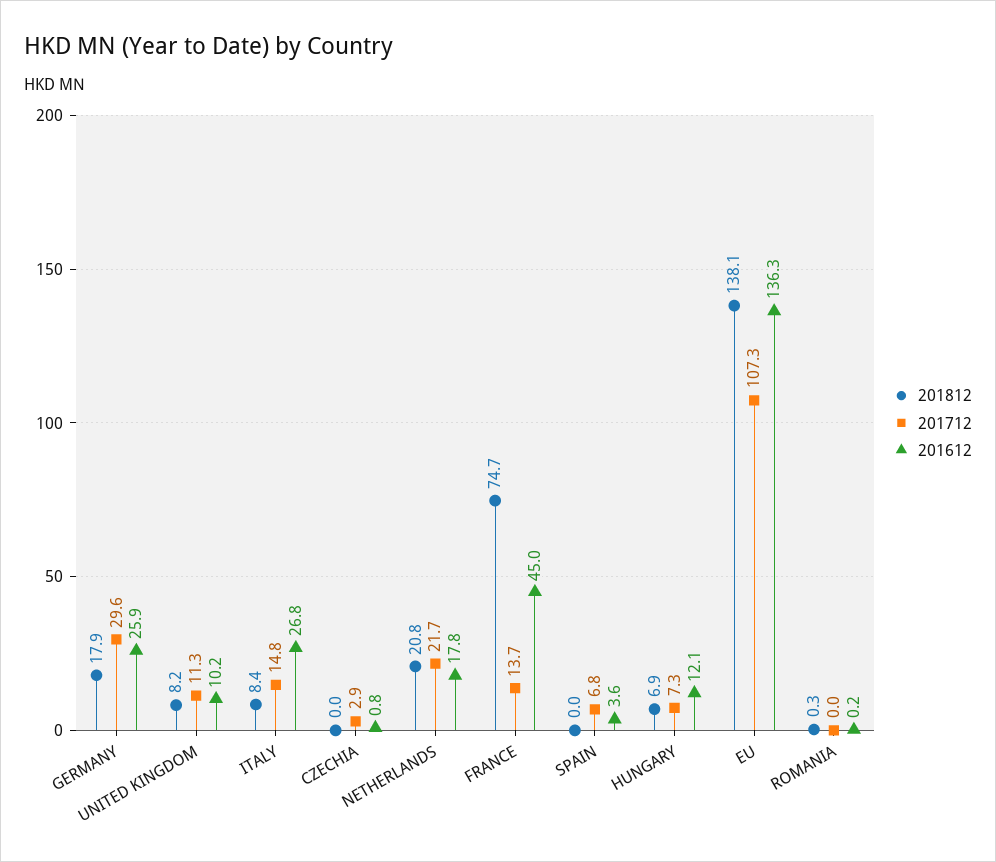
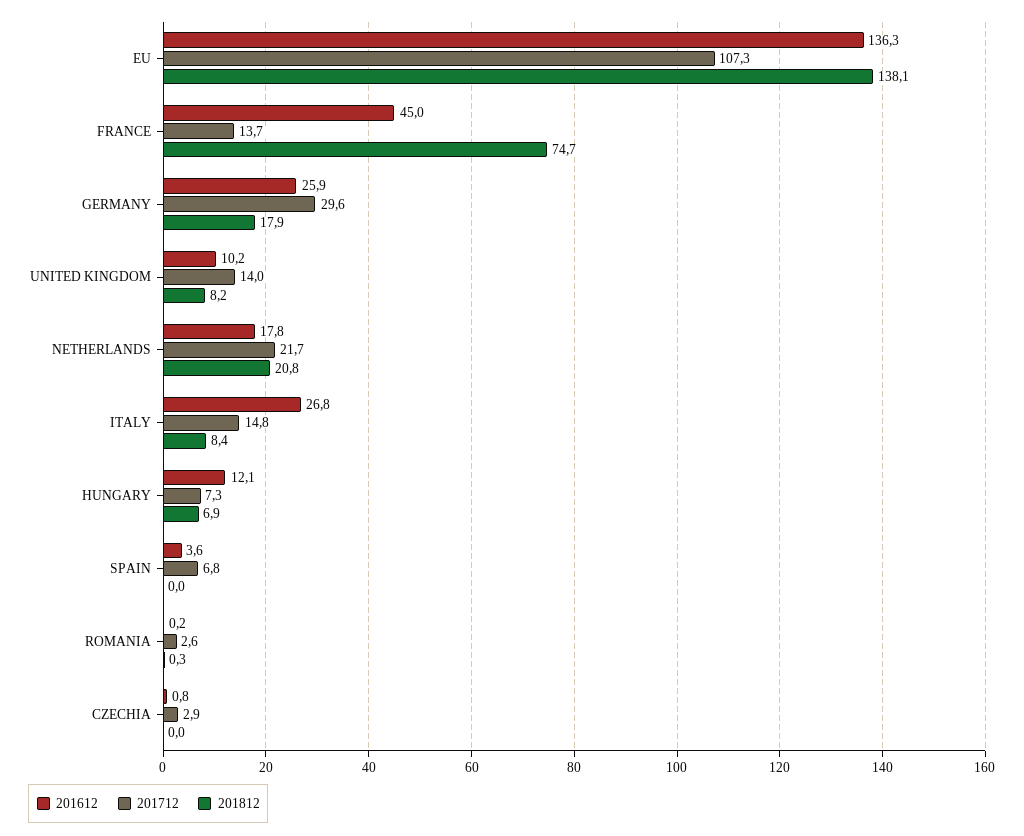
  {
    "201812": {
      "GERMANY": 17.9,
      "UNITED KINGDOM": 8.2,
      "ITALY": 8.4,
      "CZECHIA": 0,
      "NETHERLANDS": 20.8,
      "FRANCE": 74.7,
      "SPAIN": 0,
      "HUNGARY": 6.9,
      "EU": 138.1,
      "ROMANIA": 0.3
    },
    "201712": {
      "GERMANY": 29.6,
-     "UNITED KINGDOM": 11.3,
+     "UNITED KINGDOM": 14,
      "ITALY": 14.8,
      "CZECHIA": 2.9,
      "NETHERLANDS": 21.7,
      "FRANCE": 13.7,
      "SPAIN": 6.8,
      "HUNGARY": 7.3,
      "EU": 107.3,
-     "ROMANIA": 0
+     "ROMANIA": 2.6
    },
    "201612": {
      "GERMANY": 25.9,
      "UNITED KINGDOM": 10.2,
      "ITALY": 26.8,
      "CZECHIA": 0.8,
      "NETHERLANDS": 17.8,
      "FRANCE": 45,
      "SPAIN": 3.6,
      "HUNGARY": 12.1,
      "EU": 136.3,
      "ROMANIA": 0.2
    }
  }

